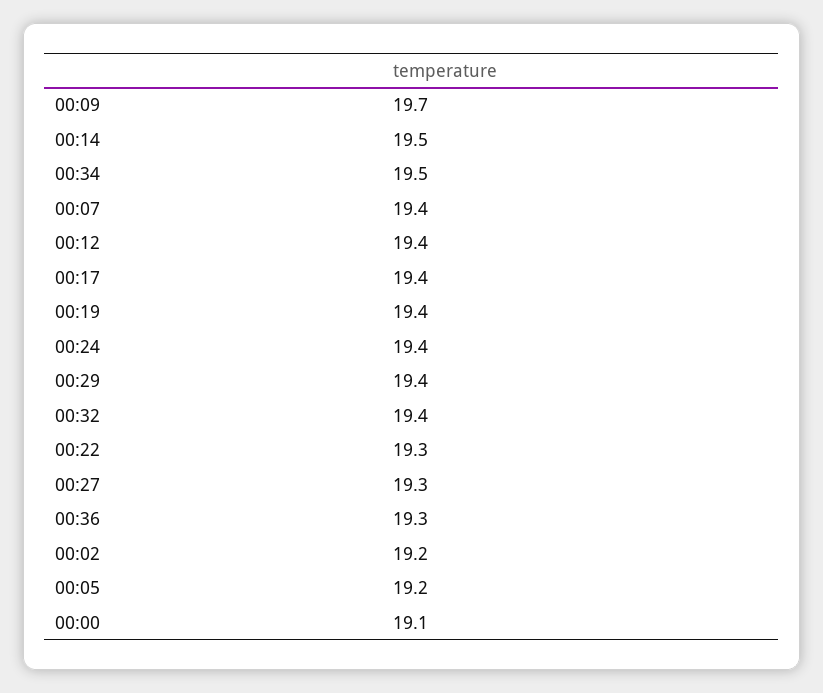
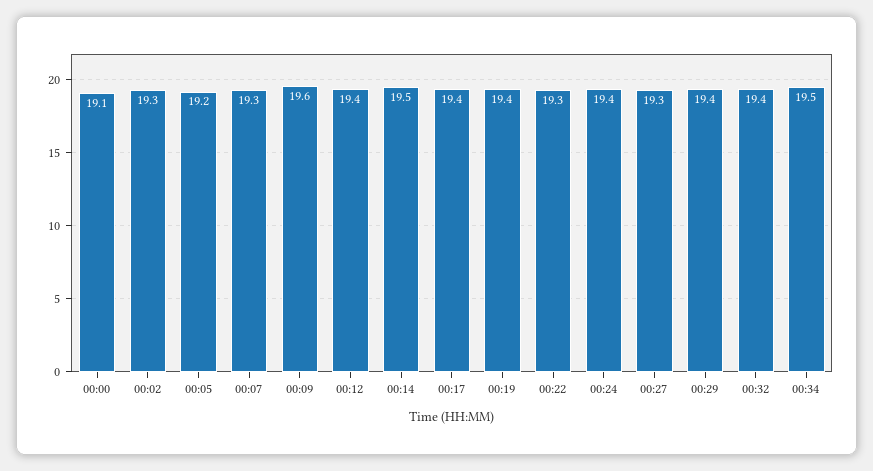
  {
-   "00:09": 19.7,
+   "00:09": 19.6,
    "00:14": 19.5,
    "00:34": 19.5,
-   "00:07": 19.4,
+   "00:07": 19.3,
    "00:12": 19.4,
    "00:17": 19.4,
    "00:19": 19.4,
    "00:24": 19.4,
    "00:29": 19.4,
    "00:32": 19.4,
    "00:22": 19.3,
    "00:27": 19.3,
-   "00:36": 19.3,
-   "00:02": 19.2,
+   "00:02": 19.3,
    "00:05": 19.2,
    "00:00": 19.1
  }

